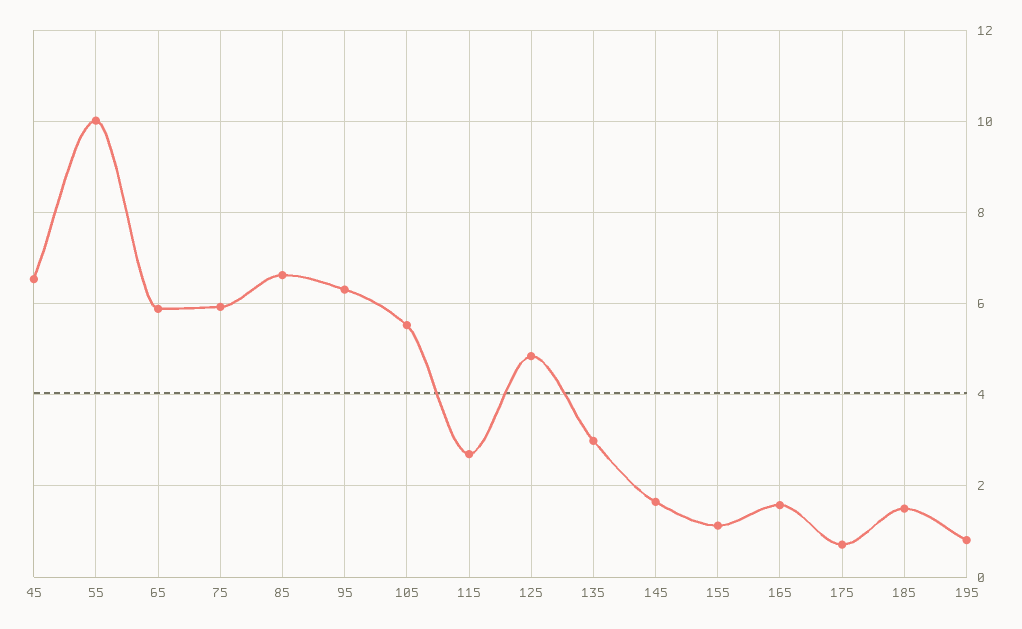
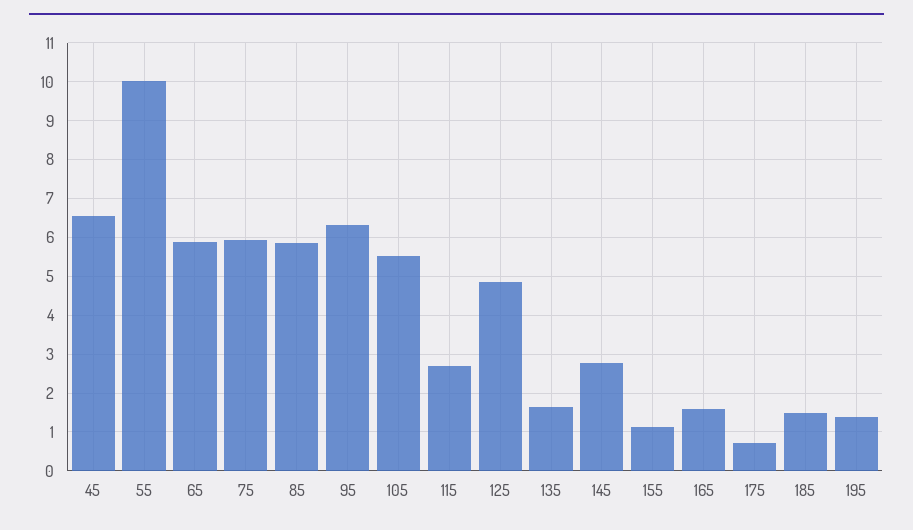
  {
    "45": 6.6,
    "55": 10,
    "65": 5.8,
    "75": 6,
-   "85": 6.6,
+   "85": 5.8,
    "95": 6.4,
    "105": 5.6,
    "115": 2.8,
    "125": 4.8,
-   "135": 3,
+   "135": 1.6,
-   "145": 1.6,
+   "145": 2.8,
    "155": 1.2,
    "165": 1.6,
    "175": 0.8,
    "185": 1.6,
-   "195": 0.8
+   "195": 1.4
  }

